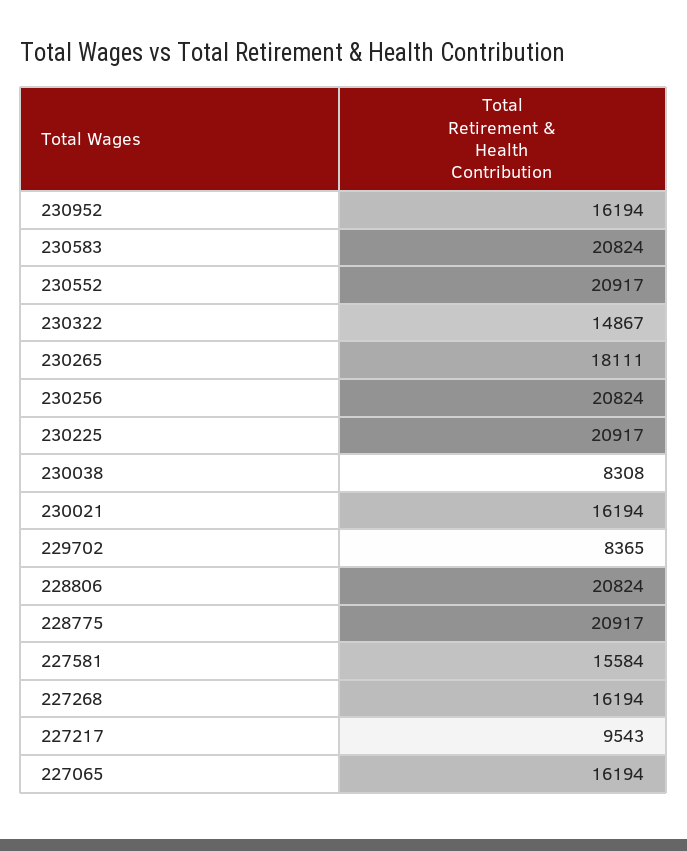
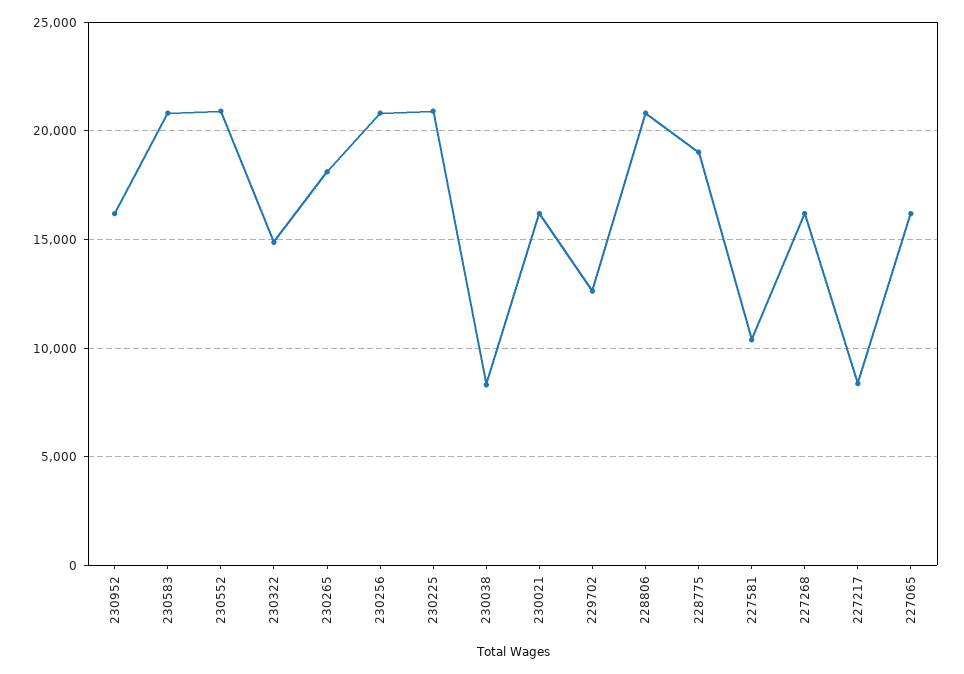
  {
    "230952": 16194,
    "230583": 20824,
    "230552": 20917,
    "230322": 14867,
    "230265": 18111,
    "230256": 20824,
    "230225": 20917,
    "230038": 8308,
    "230021": 16194,
-   "229702": 8365,
+   "229702": 12500,
    "228806": 20824,
-   "228775": 20917,
+   "228775": 19000,
-   "227581": 15584,
+   "227581": 10500,
    "227268": 16194,
-   "227217": 9543,
+   "227217": 8500,
    "227065": 16194
  }

